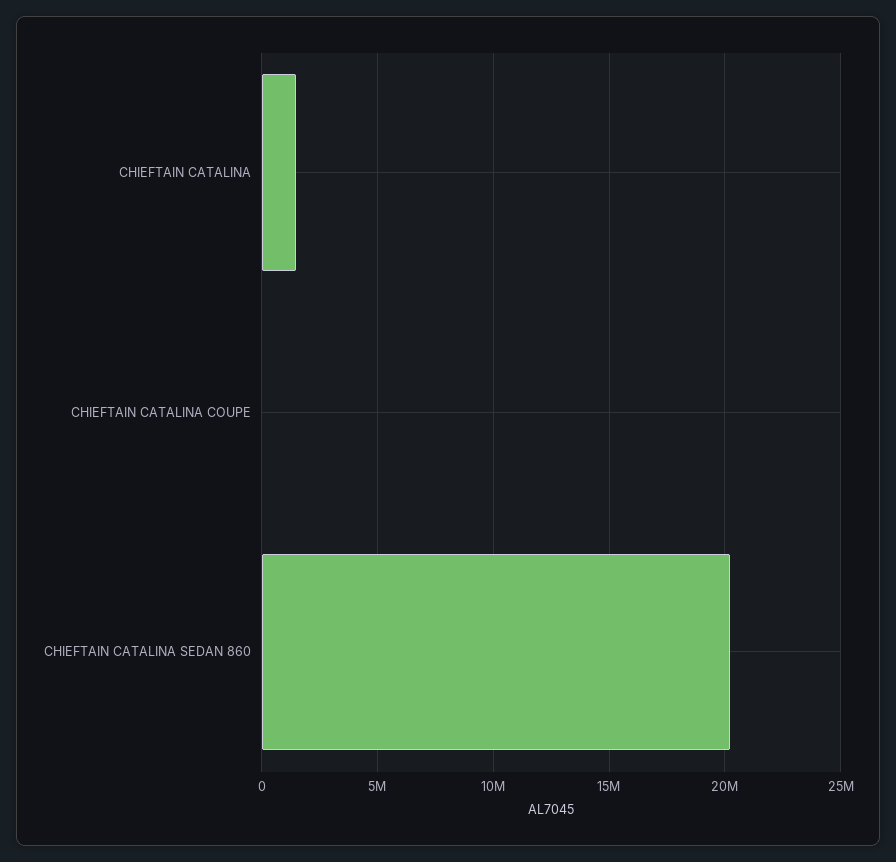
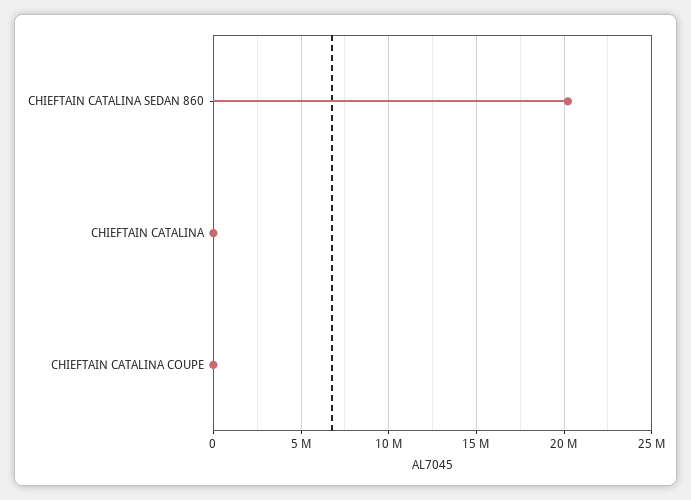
  {
-   "CHIEFTAIN CATALINA": 1500000,
+   "CHIEFTAIN CATALINA": 0,
    "CHIEFTAIN CATALINA COUPE": 0,
    "CHIEFTAIN CATALINA SEDAN 860": 20000000
  }

